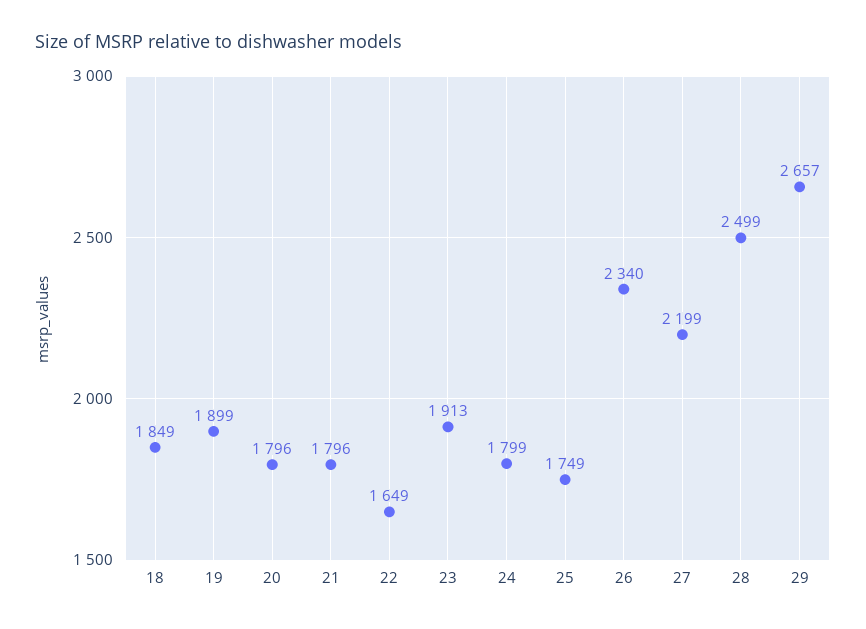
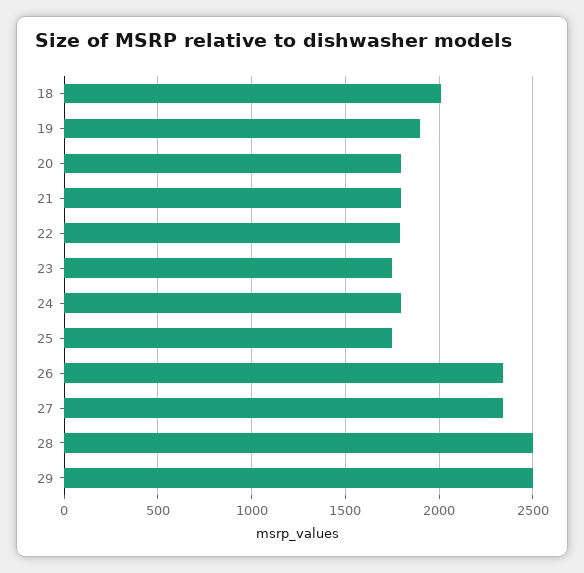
  {
-   "18": 1849,
+   "18": 2000,
    "19": 1899,
    "20": 1796,
    "21": 1796,
-   "22": 1649,
+   "22": 1800,
-   "23": 1913,
+   "23": 1750,
    "24": 1799,
    "25": 1749,
    "26": 2340,
-   "27": 2199,
+   "27": 2350,
    "28": 2499,
-   "29": 2657
+   "29": 2500
  }

